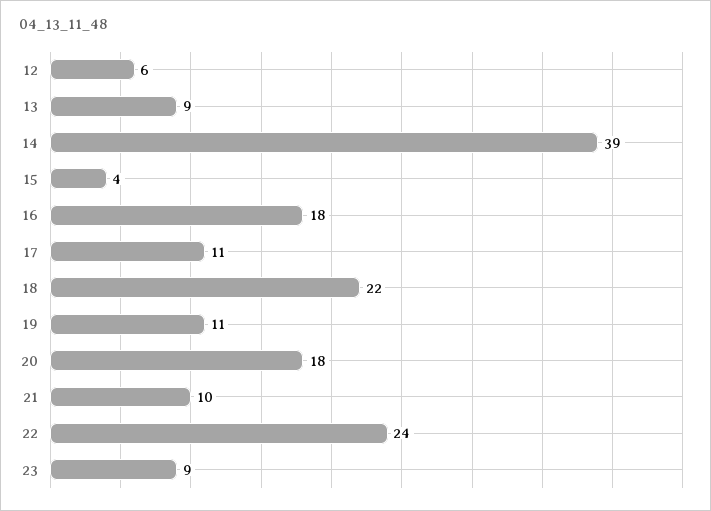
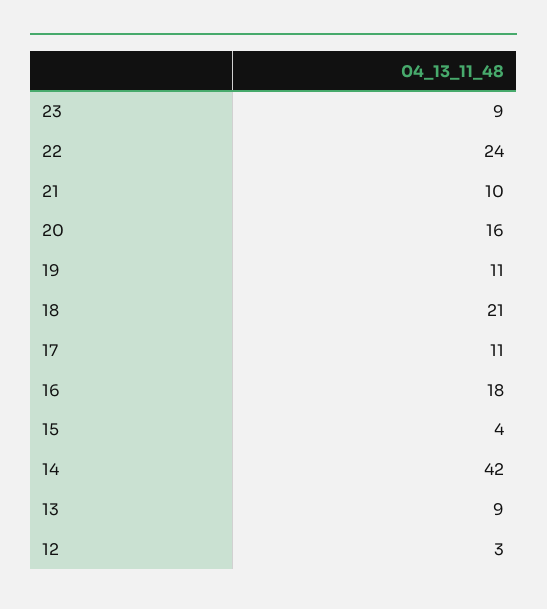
  {
-   "12": 6,
+   "12": 3,
    "13": 9,
-   "14": 39,
+   "14": 42,
    "15": 4,
    "16": 18,
    "17": 11,
-   "18": 22,
+   "18": 21,
    "19": 11,
-   "20": 18,
+   "20": 16,
    "21": 10,
    "22": 24,
    "23": 9
  }

